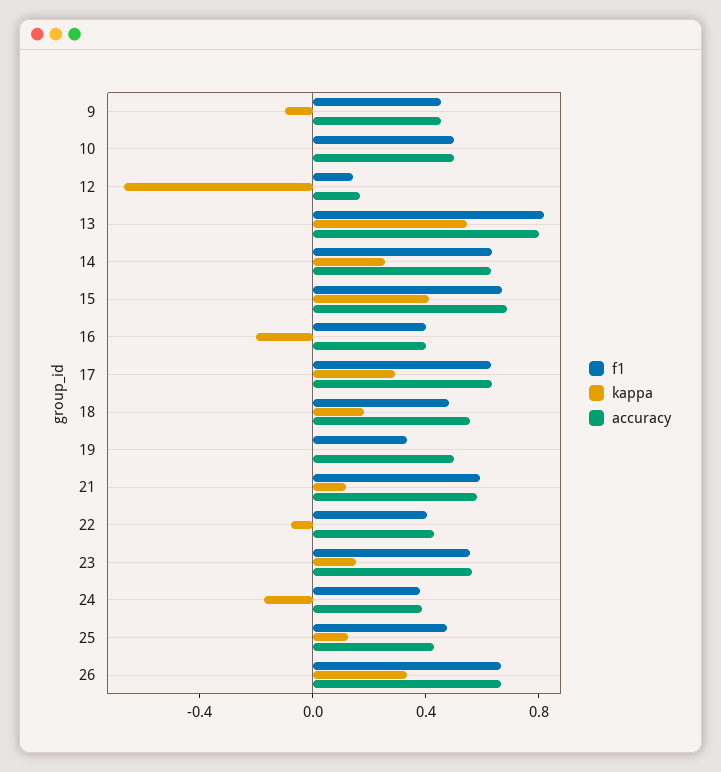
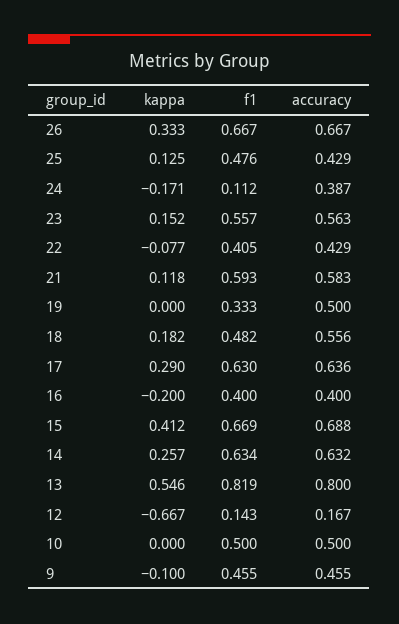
  {
    "f1": {
      "9": 0.455,
      "10": 0.5,
      "12": 0.143,
      "13": 0.819,
      "14": 0.634,
      "15": 0.669,
      "16": 0.4,
      "17": 0.63,
      "18": 0.482,
      "19": 0.333,
      "21": 0.593,
      "22": 0.405,
      "23": 0.557,
-     "24": 0.4,
+     "24": 0.112,
      "25": 0.476,
      "26": 0.667
    },
    "kappa": {
      "9": -0.1,
      "10": 0,
      "12": -0.667,
      "13": 0.546,
      "14": 0.257,
      "15": 0.412,
      "16": -0.2,
      "17": 0.29,
      "18": 0.182,
      "19": 0,
      "21": 0.118,
      "22": -0.077,
      "23": 0.152,
      "24": -0.171,
      "25": 0.125,
      "26": 0.333
    },
    "accuracy": {
      "9": 0.455,
      "10": 0.5,
      "12": 0.167,
      "13": 0.8,
      "14": 0.632,
      "15": 0.688,
      "16": 0.4,
      "17": 0.636,
      "18": 0.556,
      "19": 0.5,
      "21": 0.583,
      "22": 0.429,
      "23": 0.563,
      "24": 0.387,
      "25": 0.429,
      "26": 0.667
    }
  }

